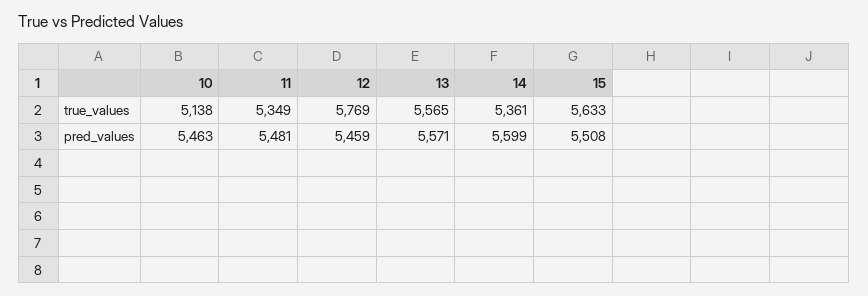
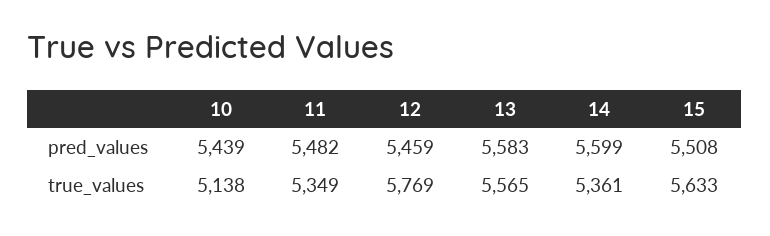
  {
    "10": {
      "true_values": 5138,
-     "pred_values": 5463
+     "pred_values": 5439
    },
    "11": {
      "true_values": 5349,
-     "pred_values": 5481
+     "pred_values": 5482
    },
    "12": {
      "true_values": 5769,
      "pred_values": 5459
    },
    "13": {
      "true_values": 5565,
-     "pred_values": 5571
+     "pred_values": 5583
    },
    "14": {
      "true_values": 5361,
      "pred_values": 5599
    },
    "15": {
      "true_values": 5633,
      "pred_values": 5508
    }
  }

